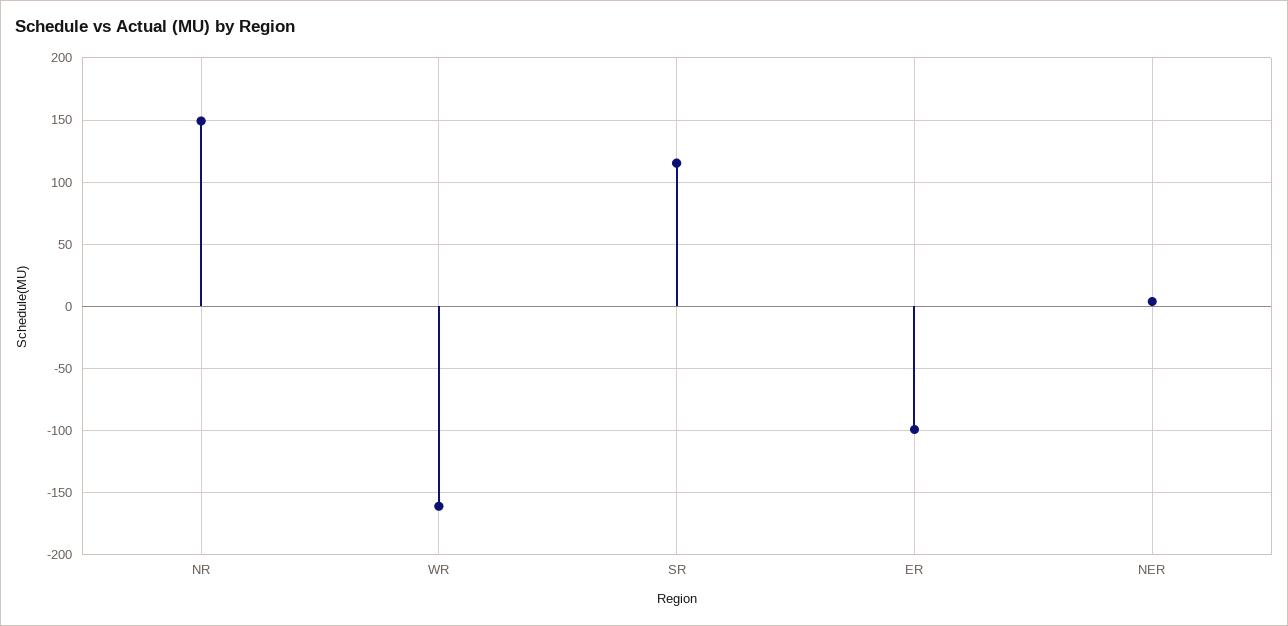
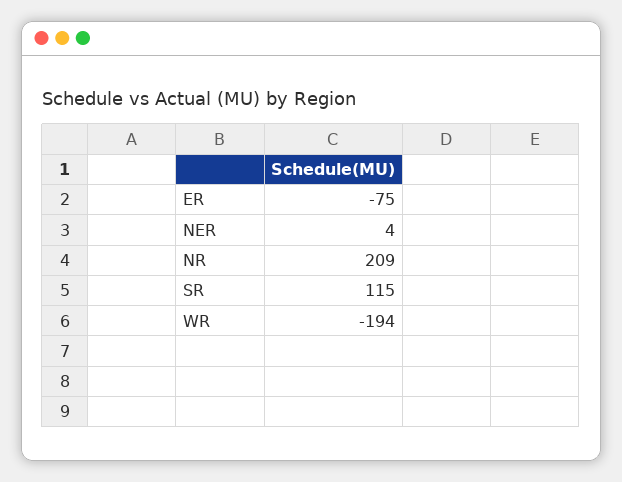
  {
-   "NR": 150,
+   "NR": 209,
-   "WR": -160,
+   "WR": -194,
    "SR": 115,
-   "ER": -100,
+   "ER": -75,
    "NER": 4
  }

